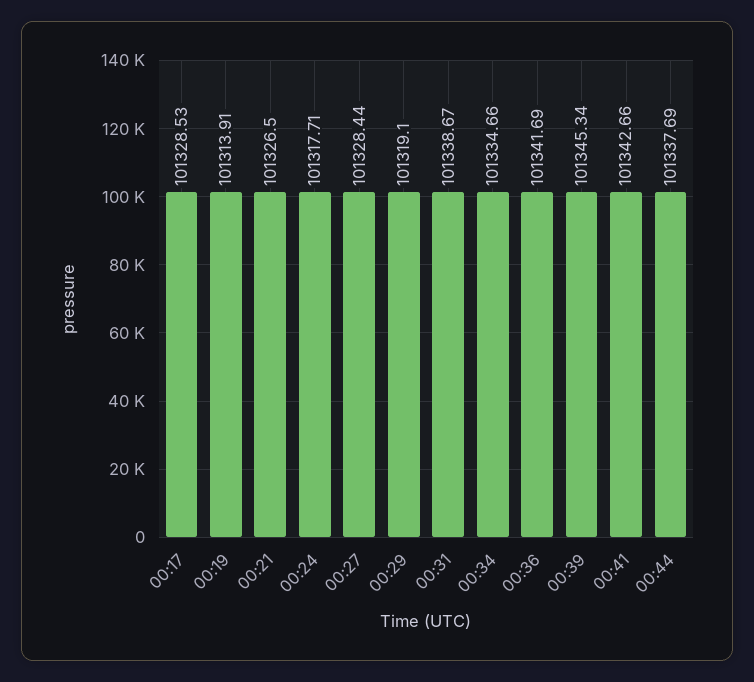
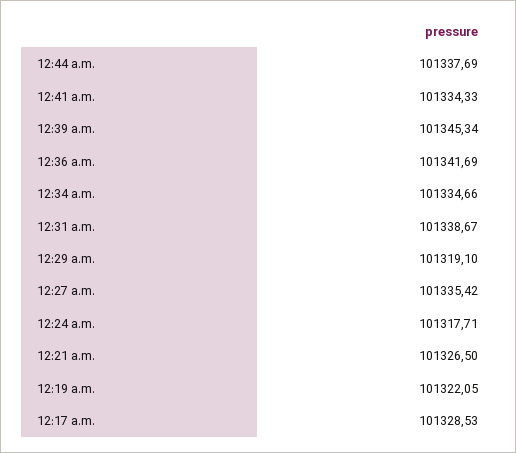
  {
    "00:17": 101328.53,
-   "00:19": 101313.91,
+   "00:19": 101322.05,
    "00:21": 101326.5,
    "00:24": 101317.71,
-   "00:27": 101328.44,
+   "00:27": 101335.42,
    "00:29": 101319.1,
    "00:31": 101338.67,
    "00:34": 101334.66,
    "00:36": 101341.69,
    "00:39": 101345.34,
-   "00:41": 101342.66,
+   "00:41": 101334.33,
    "00:44": 101337.69
  }

